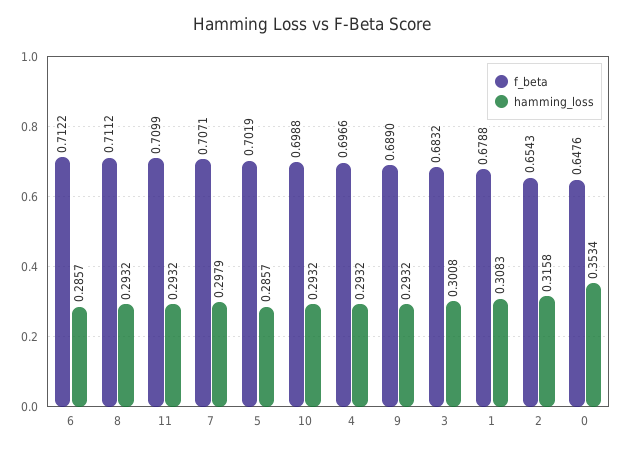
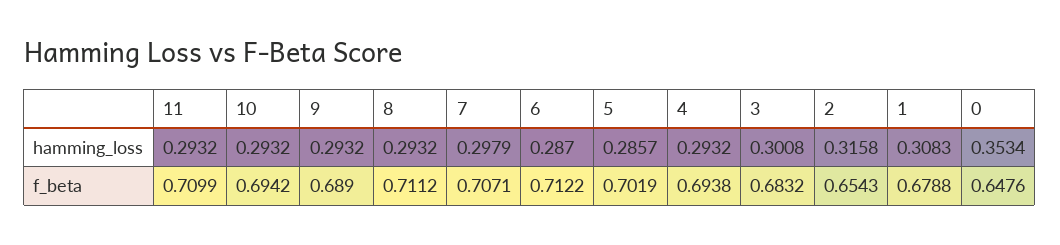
  {
    "f_beta": {
      "6": 0.7122,
      "8": 0.7112,
      "11": 0.7099,
      "7": 0.7071,
      "5": 0.7019,
-     "10": 0.6988,
+     "10": 0.6942,
-     "4": 0.6966,
+     "4": 0.6938,
      "9": 0.689,
      "3": 0.6832,
      "1": 0.6788,
      "2": 0.6543,
      "0": 0.6476
    },
    "hamming_loss": {
-     "6": 0.2857,
+     "6": 0.287,
      "8": 0.2932,
      "11": 0.2932,
      "7": 0.2979,
      "5": 0.2857,
      "10": 0.2932,
      "4": 0.2932,
      "9": 0.2932,
      "3": 0.3008,
      "1": 0.3083,
      "2": 0.3158,
      "0": 0.3534
    }
  }

